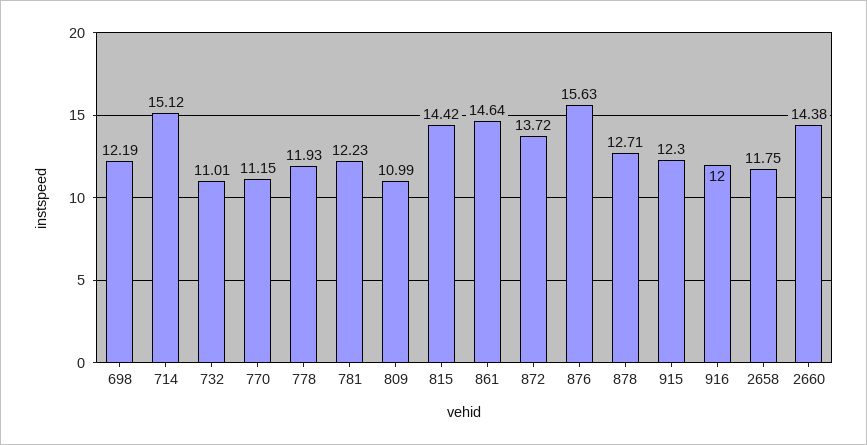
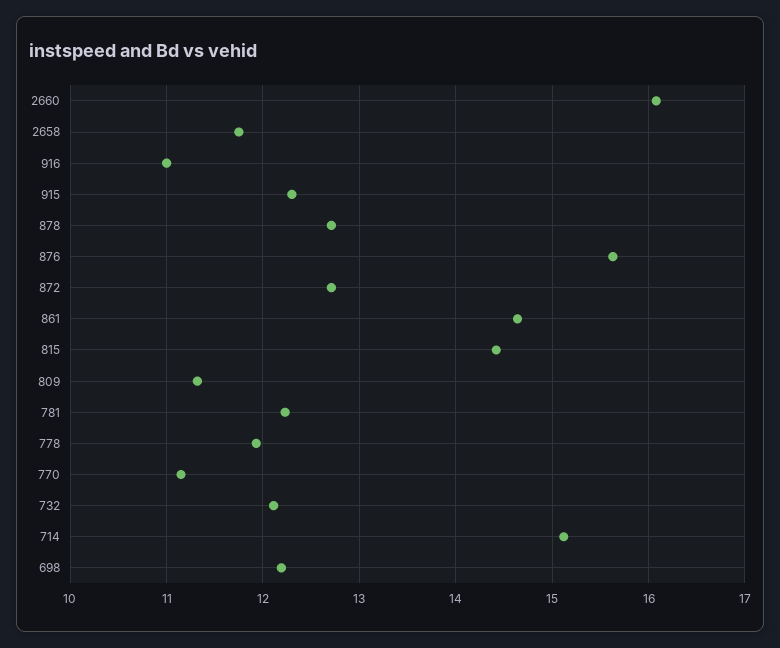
  {
    "698": 12.19,
    "714": 15.12,
-   "732": 11.01,
+   "732": 12.1,
    "770": 11.15,
    "778": 11.93,
    "781": 12.23,
-   "809": 10.99,
+   "809": 11.3,
    "815": 14.42,
    "861": 14.64,
-   "872": 13.72,
+   "872": 12.7,
    "876": 15.63,
    "878": 12.71,
    "915": 12.3,
-   "916": 12,
+   "916": 11,
    "2658": 11.75,
-   "2660": 14.38
+   "2660": 16.1
  }

